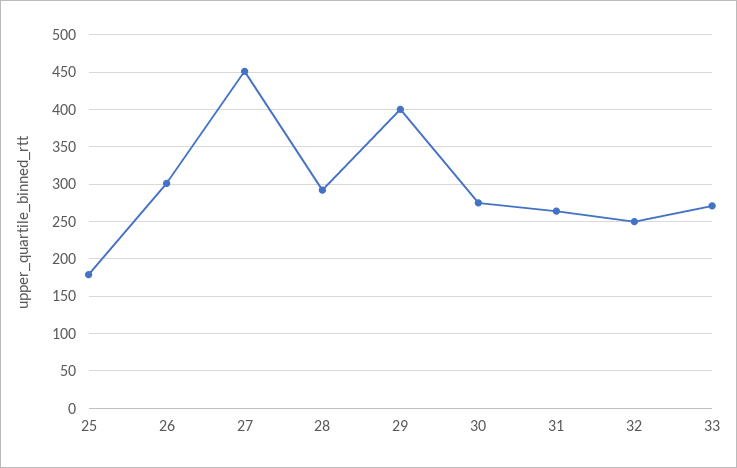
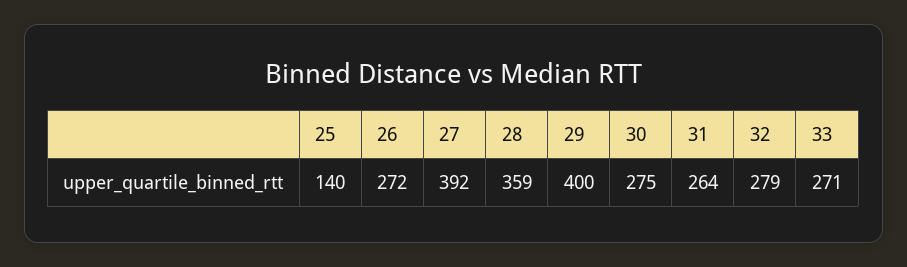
  {
-   "25": 180,
+   "25": 140,
-   "26": 300,
+   "26": 272,
-   "27": 450,
+   "27": 392,
-   "28": 290,
+   "28": 359,
    "29": 400,
    "30": 275,
    "31": 264,
-   "32": 250,
+   "32": 279,
    "33": 271
  }

